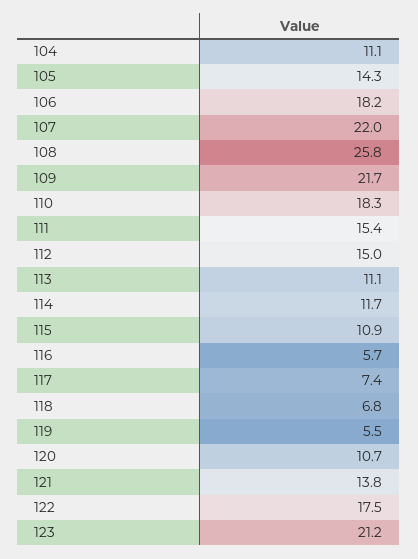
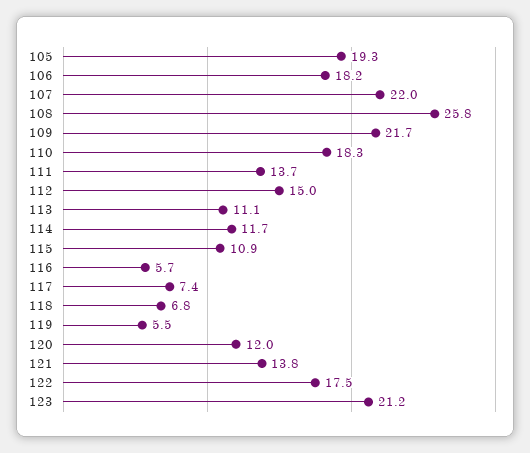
  {
-   "104": 11.1,
-   "105": 14.3,
+   "105": 19.3,
    "106": 18.2,
    "107": 22,
    "108": 25.8,
    "109": 21.7,
    "110": 18.3,
-   "111": 15.4,
+   "111": 13.7,
    "112": 15,
    "113": 11.1,
    "114": 11.7,
    "115": 10.9,
    "116": 5.7,
    "117": 7.4,
    "118": 6.8,
    "119": 5.5,
-   "120": 10.7,
+   "120": 12,
    "121": 13.8,
    "122": 17.5,
    "123": 21.2
  }

